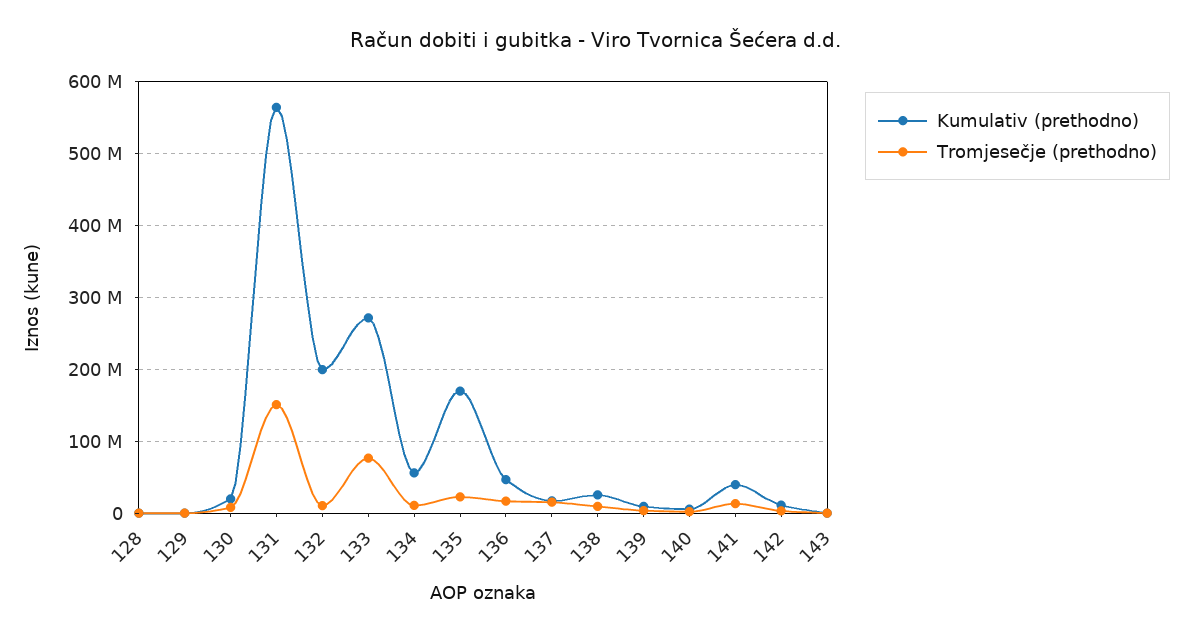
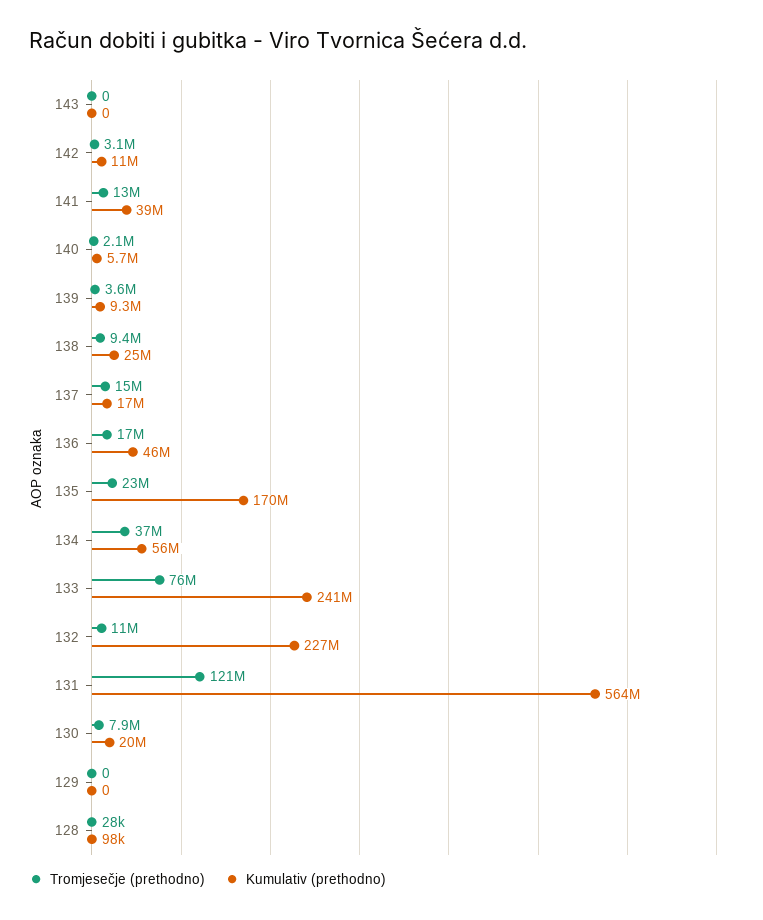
  {
    "Kumulativ (prethodno)": {
      "128": 98000,
      "129": 0,
      "130": 20000000,
      "131": 564000000,
-     "132": 200000000,
+     "132": 227000000,
-     "133": 270000000,
+     "133": 241000000,
      "134": 56000000,
      "135": 170000000,
      "136": 46000000,
      "137": 17000000,
      "138": 25000000,
      "139": 9300000,
      "140": 5700000,
      "141": 39000000,
      "142": 11000000,
      "143": 0
    },
    "Tromjesečje (prethodno)": {
      "128": 28000,
      "129": 0,
      "130": 7900000,
-     "131": 150000000,
+     "131": 121000000,
      "132": 11000000,
      "133": 76000000,
-     "134": 10000000,
+     "134": 37000000,
      "135": 23000000,
      "136": 17000000,
      "137": 15000000,
      "138": 9400000,
      "139": 3600000,
      "140": 2100000,
      "141": 13000000,
      "142": 3100000,
      "143": 0
    }
  }

